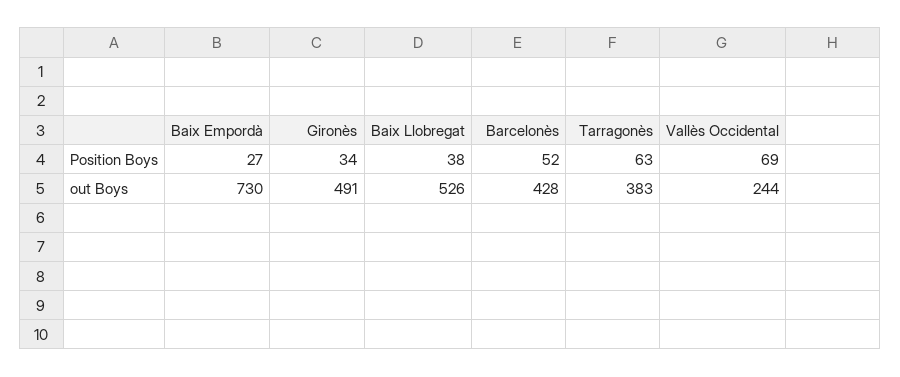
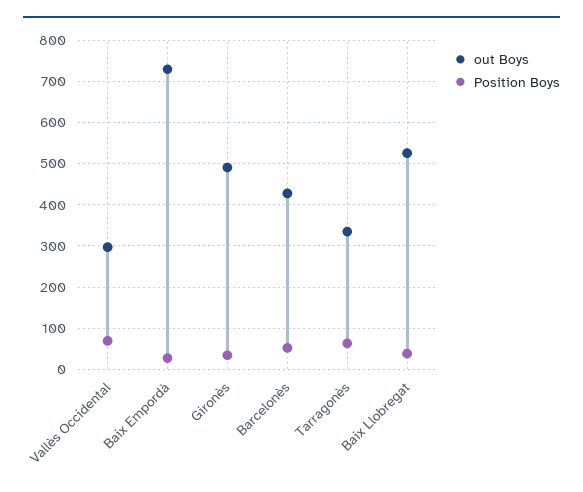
  {
    "Position Boys": {
      "Baix Empordà": 27,
      "Gironès": 34,
      "Baix Llobregat": 38,
      "Barcelonès": 52,
      "Tarragonès": 63,
      "Vallès Occidental": 69
    },
    "out Boys": {
      "Baix Empordà": 730,
      "Gironès": 491,
      "Baix Llobregat": 526,
      "Barcelonès": 428,
-     "Tarragonès": 383,
+     "Tarragonès": 340,
-     "Vallès Occidental": 244
+     "Vallès Occidental": 300
    }
  }

